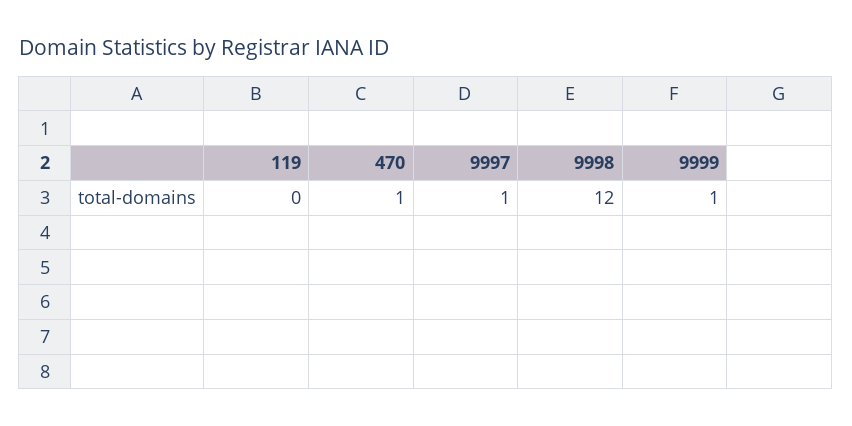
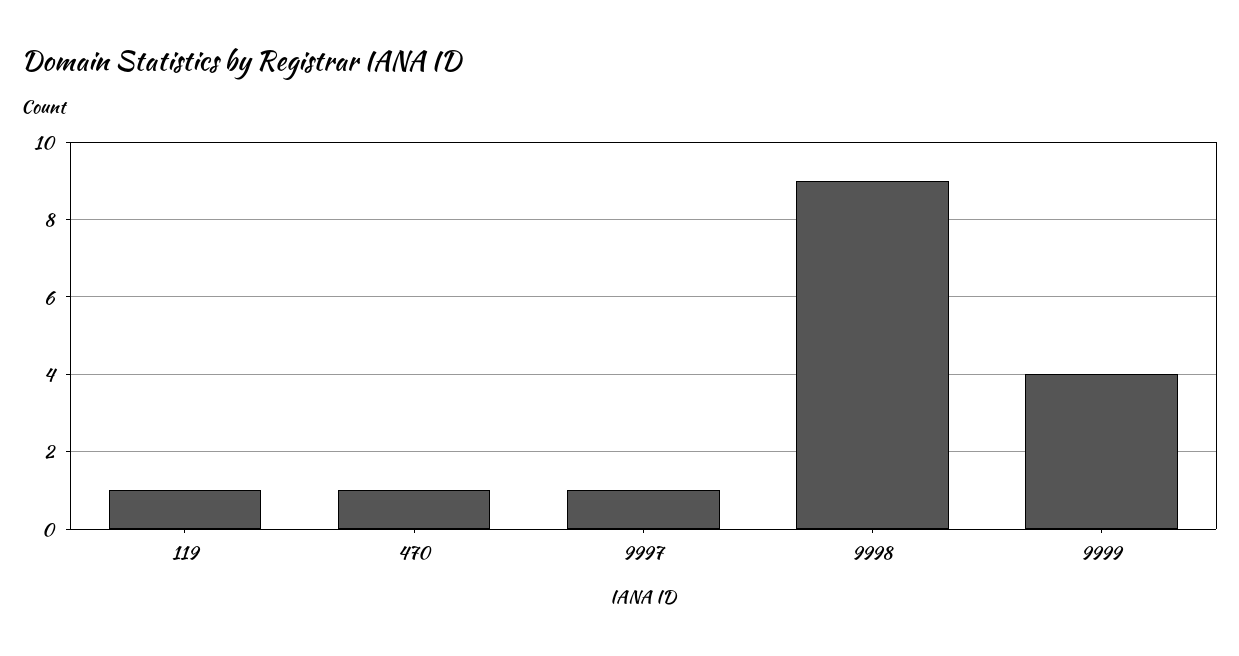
  {
-   "119": 0,
+   "119": 1,
    "470": 1,
    "9997": 1,
-   "9998": 12,
+   "9998": 9,
-   "9999": 1
+   "9999": 4
  }

